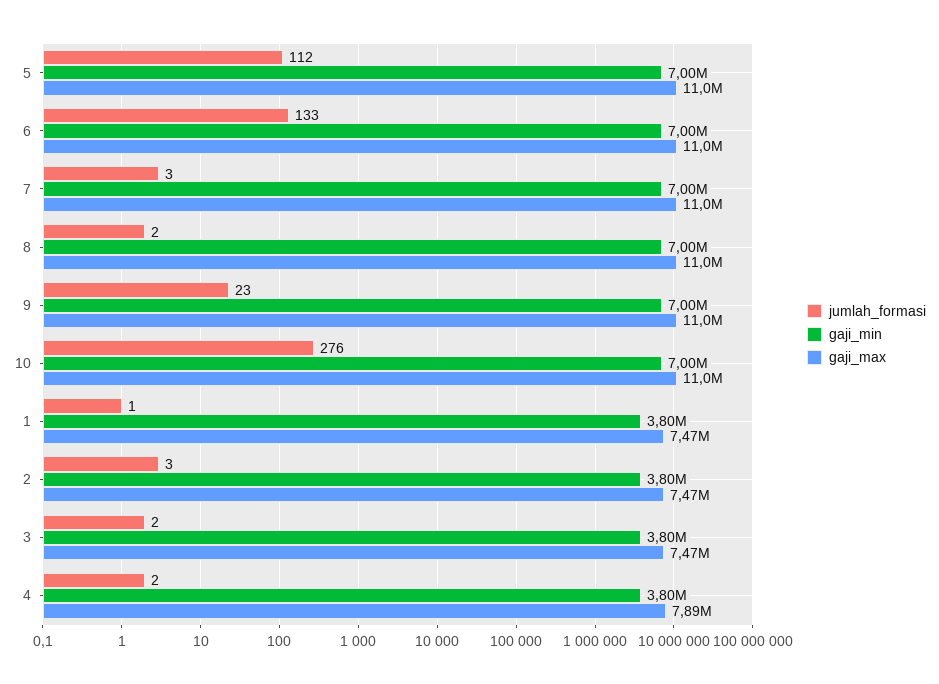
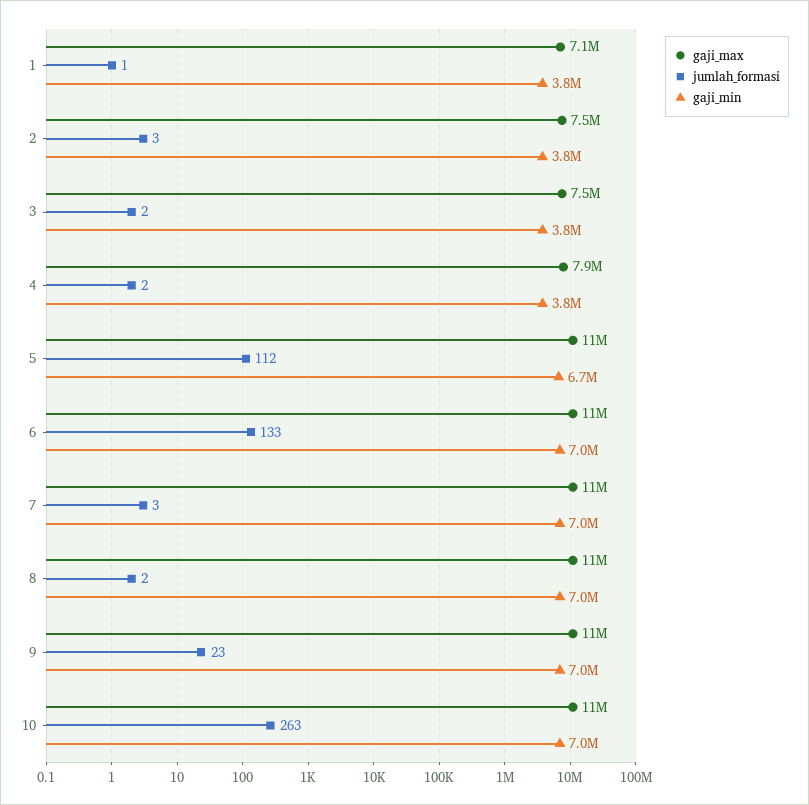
  {
    "jumlah_formasi": {
      "5": 112,
      "6": 133,
      "7": 3,
      "8": 2,
      "9": 23,
-     "10": 276,
+     "10": 263,
      "1": 1,
      "2": 3,
      "3": 2,
      "4": 2
    },
    "gaji_min": {
-     "5": 7000000,
+     "5": 6700000,
      "6": 7000000,
      "7": 7000000,
      "8": 7000000,
      "9": 7000000,
      "10": 7000000,
      "1": 3800000,
      "2": 3800000,
      "3": 3800000,
      "4": 3800000
    },
    "gaji_max": {
      "5": 11000000,
      "6": 11000000,
      "7": 11000000,
      "8": 11000000,
      "9": 11000000,
      "10": 11000000,
-     "1": 7470000,
+     "1": 7100000,
      "2": 7470000,
      "3": 7470000,
      "4": 7890000
    }
  }

